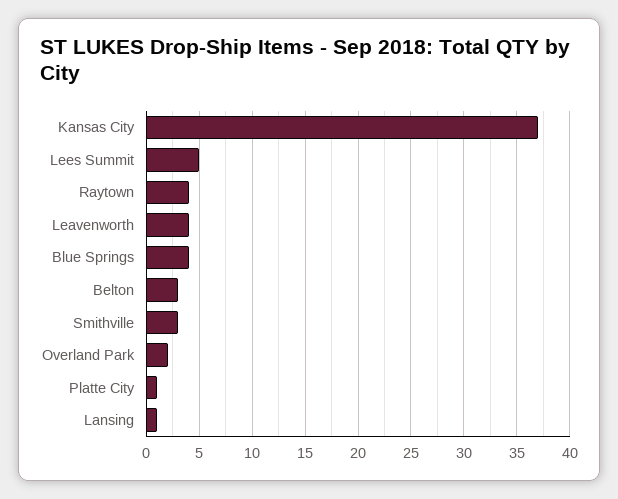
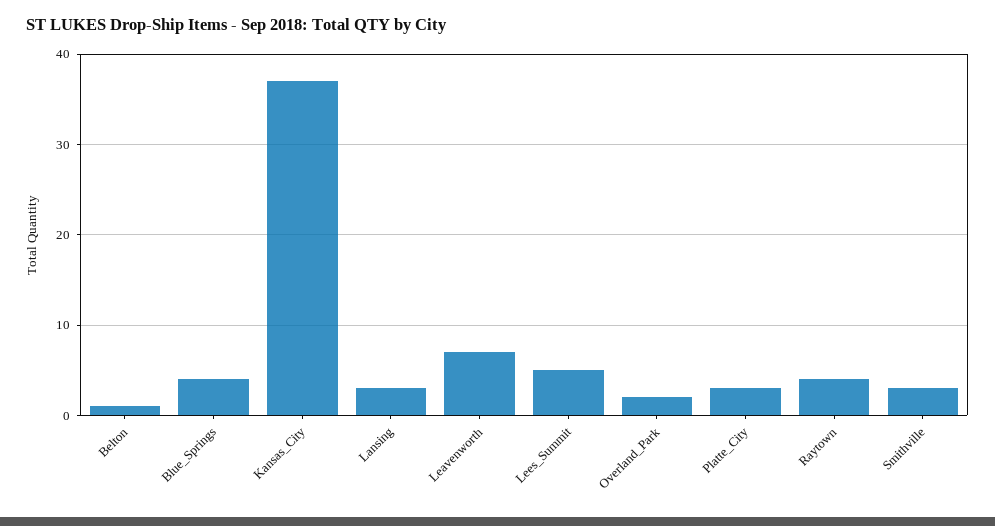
  {
    "Kansas City": 37,
    "Lees Summit": 5,
    "Raytown": 4,
-   "Leavenworth": 4,
+   "Leavenworth": 7,
    "Blue Springs": 4,
-   "Belton": 3,
+   "Belton": 1,
    "Smithville": 3,
    "Overland Park": 2,
-   "Platte City": 1,
+   "Platte City": 3,
-   "Lansing": 1
+   "Lansing": 3
  }

